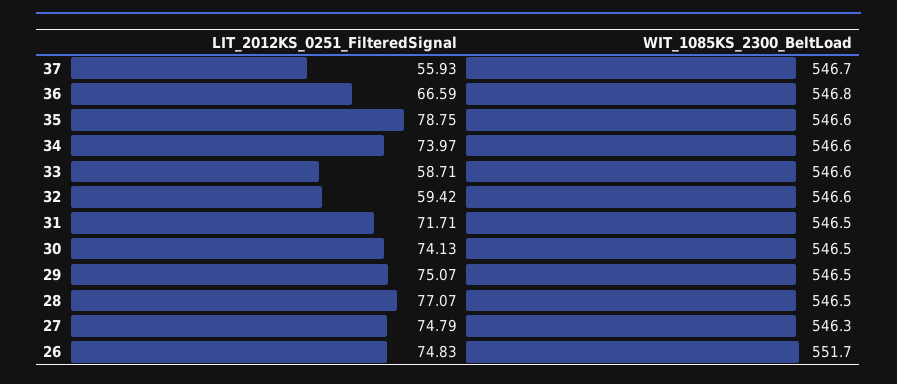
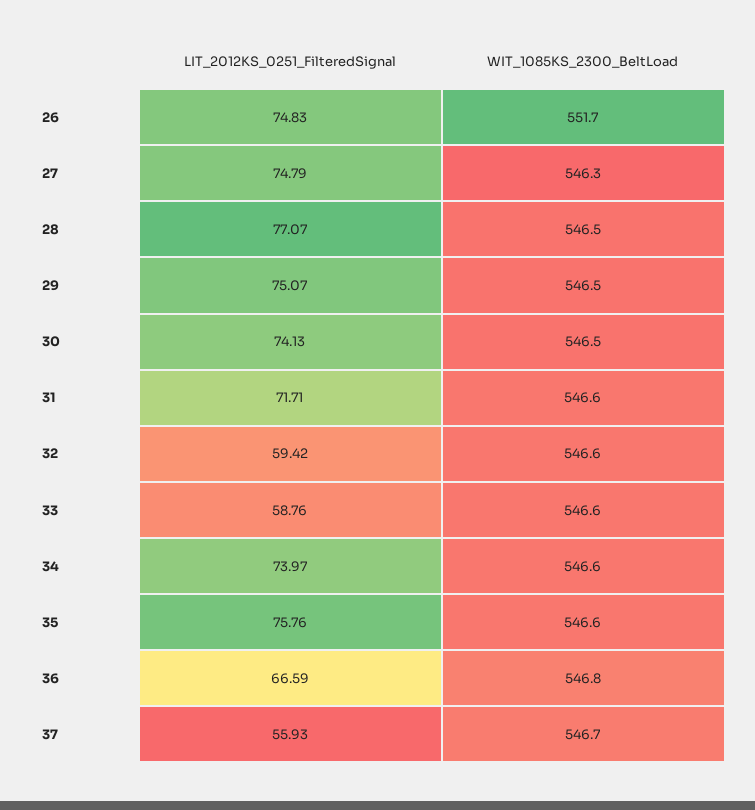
  {
    "LIT_2012KS_0251_FilteredSignal": {
      "37": 55.93,
      "36": 66.59,
-     "35": 78.75,
+     "35": 75.76,
      "34": 73.97,
-     "33": 58.71,
+     "33": 58.76,
      "32": 59.42,
      "31": 71.71,
      "30": 74.13,
      "29": 75.07,
      "28": 77.07,
      "27": 74.79,
      "26": 74.83
    },
    "WIT_1085KS_2300_BeltLoad": {
      "37": 546.7,
      "36": 546.8,
      "35": 546.6,
      "34": 546.6,
      "33": 546.6,
      "32": 546.6,
-     "31": 546.5,
+     "31": 546.6,
      "30": 546.5,
      "29": 546.5,
      "28": 546.5,
      "27": 546.3,
      "26": 551.7
    }
  }

